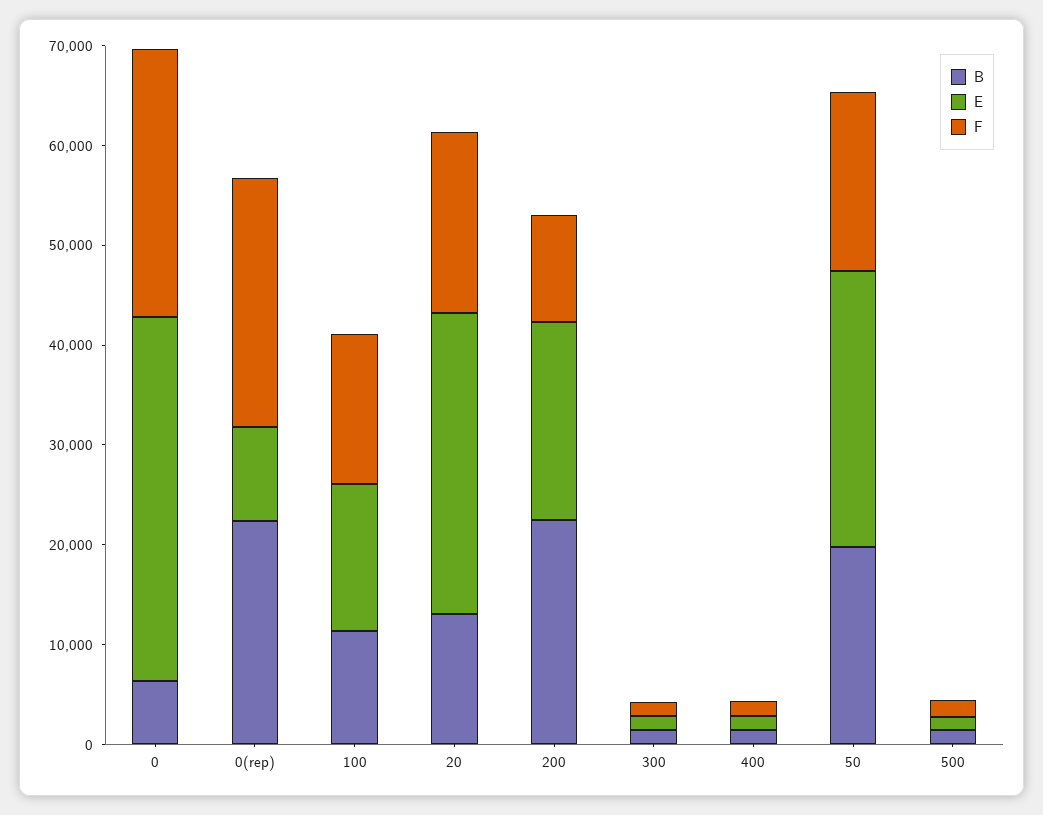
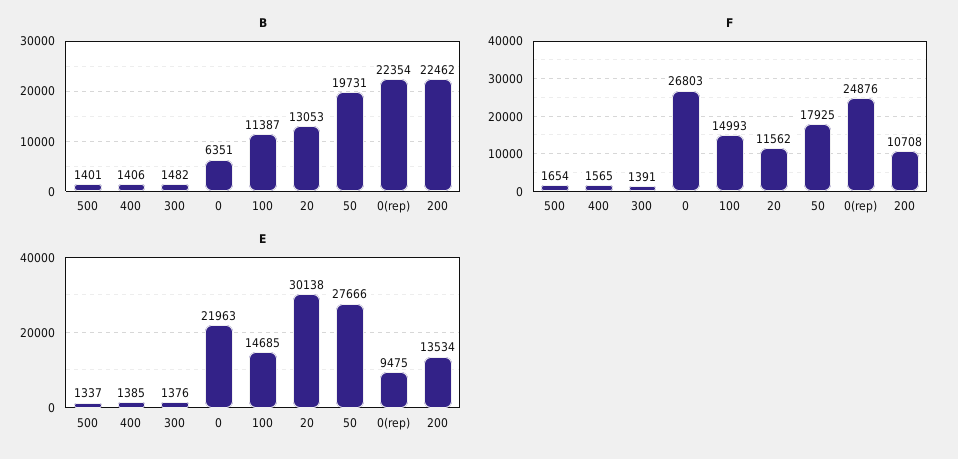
  {
    "B": {
      "0": 6351,
      "0(rep)": 22354,
      "100": 11387,
      "20": 13053,
      "200": 22462,
      "300": 1482,
      "400": 1406,
      "50": 19731,
      "500": 1401
    },
    "E": {
-     "0": 36000,
+     "0": 21963,
      "0(rep)": 9475,
      "100": 14685,
      "20": 30138,
-     "200": 20000,
+     "200": 13534,
      "300": 1376,
      "400": 1385,
      "50": 27666,
      "500": 1337
    },
    "F": {
      "0": 26803,
      "0(rep)": 24876,
      "100": 14993,
-     "20": 18000,
+     "20": 11562,
      "200": 10708,
      "300": 1391,
      "400": 1565,
      "50": 17925,
      "500": 1654
    }
  }

